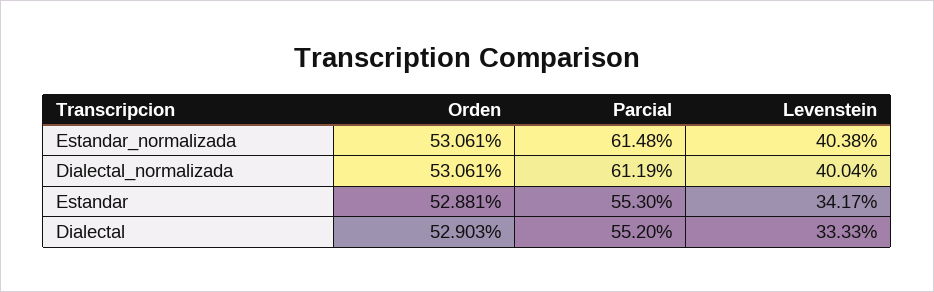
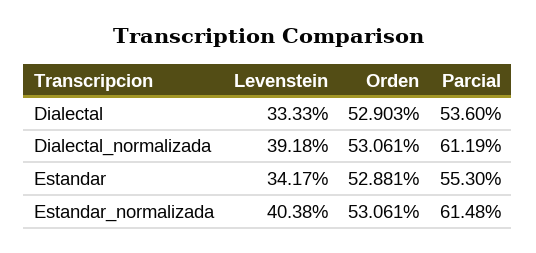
  {
    "Orden": {
      "Estandar_normalizada": 53.061,
      "Dialectal_normalizada": 53.061,
      "Estandar": 52.881,
      "Dialectal": 52.903
    },
    "Parcial": {
      "Estandar_normalizada": 61.48,
      "Dialectal_normalizada": 61.19,
      "Estandar": 55.3,
-     "Dialectal": 55.2
+     "Dialectal": 53.6
    },
    "Levenstein": {
      "Estandar_normalizada": 40.38,
-     "Dialectal_normalizada": 40.04,
+     "Dialectal_normalizada": 39.18,
      "Estandar": 34.17,
      "Dialectal": 33.33
    }
  }

